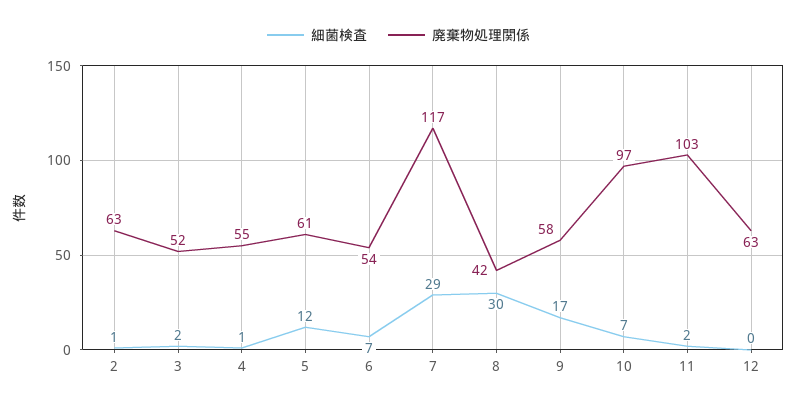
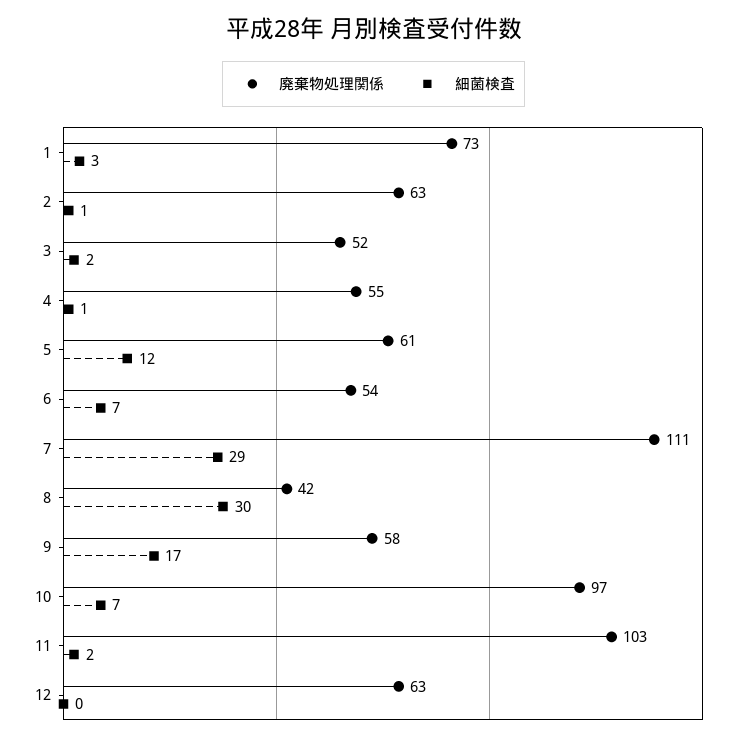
  {
    "細菌検査": {
      "2": 1,
      "3": 2,
      "4": 1,
      "5": 12,
      "6": 7,
      "7": 29,
      "8": 30,
      "9": 17,
      "10": 7,
      "11": 2,
-     "12": 0
+     "12": 0,
+     "1": 3
    },
    "廃棄物処理関係": {
      "2": 63,
      "3": 52,
      "4": 55,
      "5": 61,
      "6": 54,
-     "7": 117,
+     "7": 111,
      "8": 42,
      "9": 58,
      "10": 97,
      "11": 103,
-     "12": 63
+     "12": 63,
+     "1": 73
    }
  }

